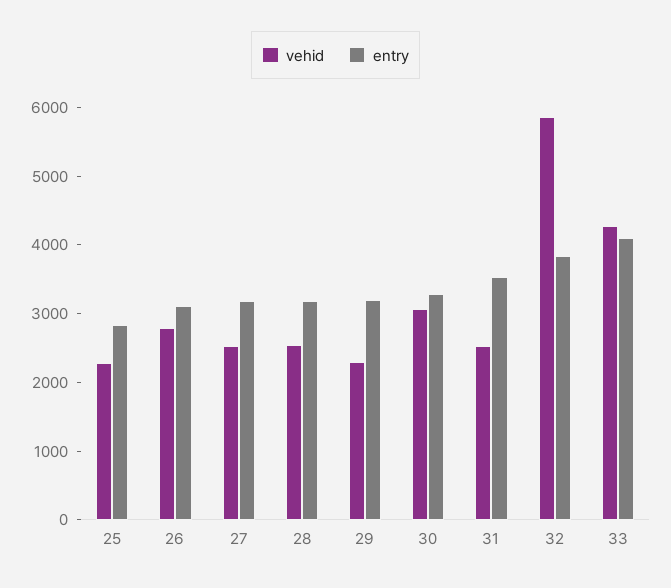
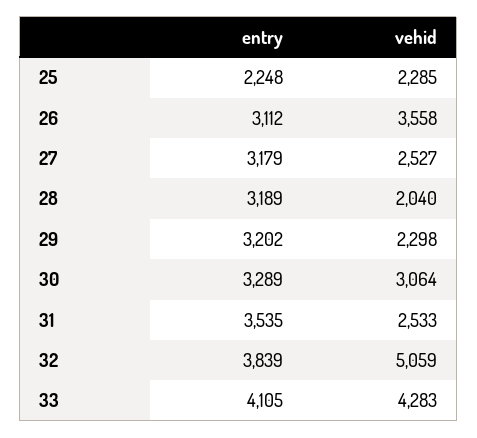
  {
    "vehid": {
      "25": 2285,
-     "26": 2800,
+     "26": 3558,
      "27": 2527,
-     "28": 2600,
+     "28": 2040,
      "29": 2298,
      "30": 3064,
      "31": 2533,
-     "32": 5800,
+     "32": 5059,
      "33": 4283
    },
    "entry": {
-     "25": 2800,
+     "25": 2248,
      "26": 3112,
      "27": 3179,
      "28": 3189,
      "29": 3202,
      "30": 3289,
      "31": 3535,
      "32": 3839,
      "33": 4105
    }
  }

